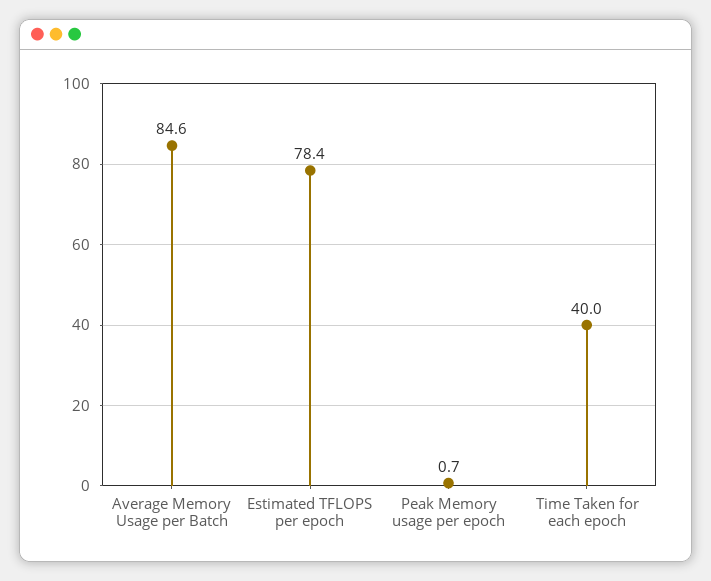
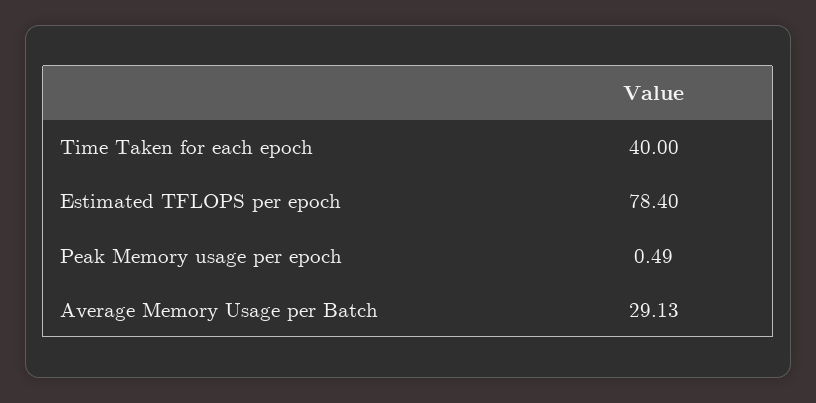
  {
-   "Average Memory Usage per Batch": 84.6,
+   "Average Memory Usage per Batch": 29.13,
    "Estimated TFLOPS per epoch": 78.4,
-   "Peak Memory usage per epoch": 0.7,
+   "Peak Memory usage per epoch": 0.49,
    "Time Taken for each epoch": 40
  }

